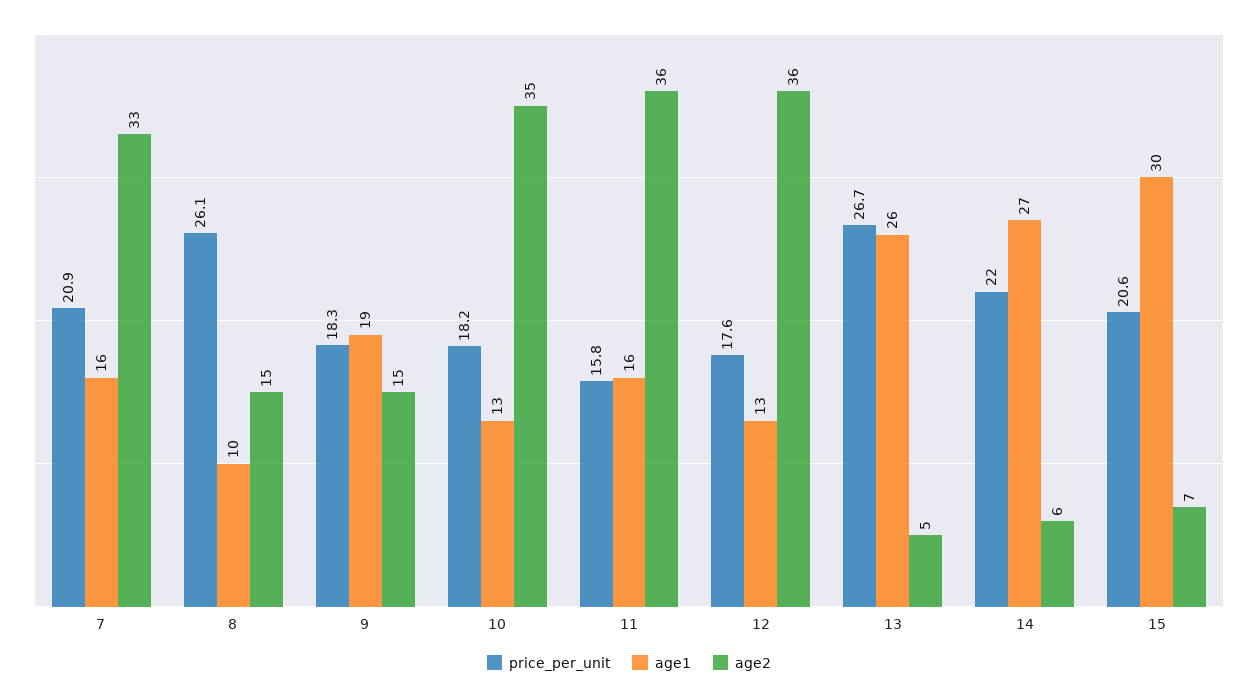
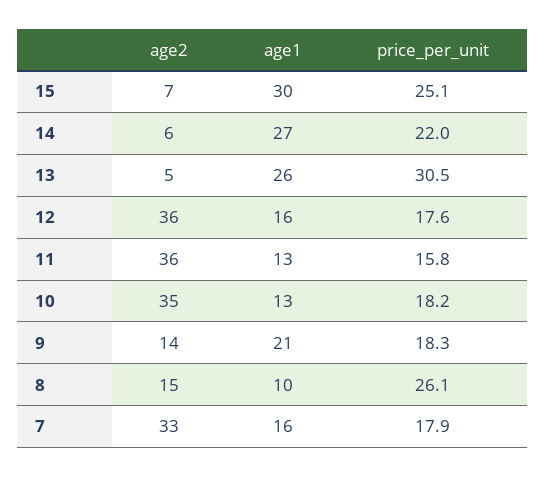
  {
    "price_per_unit": {
-     "7": 20.9,
+     "7": 17.9,
      "8": 26.1,
      "9": 18.3,
      "10": 18.2,
      "11": 15.8,
      "12": 17.6,
-     "13": 26.7,
+     "13": 30.5,
      "14": 22,
-     "15": 20.6
+     "15": 25.1
    },
    "age1": {
      "7": 16,
      "8": 10,
-     "9": 19,
+     "9": 21,
      "10": 13,
-     "11": 16,
+     "11": 13,
-     "12": 13,
+     "12": 16,
      "13": 26,
      "14": 27,
      "15": 30
    },
    "age2": {
      "7": 33,
      "8": 15,
-     "9": 15,
+     "9": 14,
      "10": 35,
      "11": 36,
      "12": 36,
      "13": 5,
      "14": 6,
      "15": 7
    }
  }

